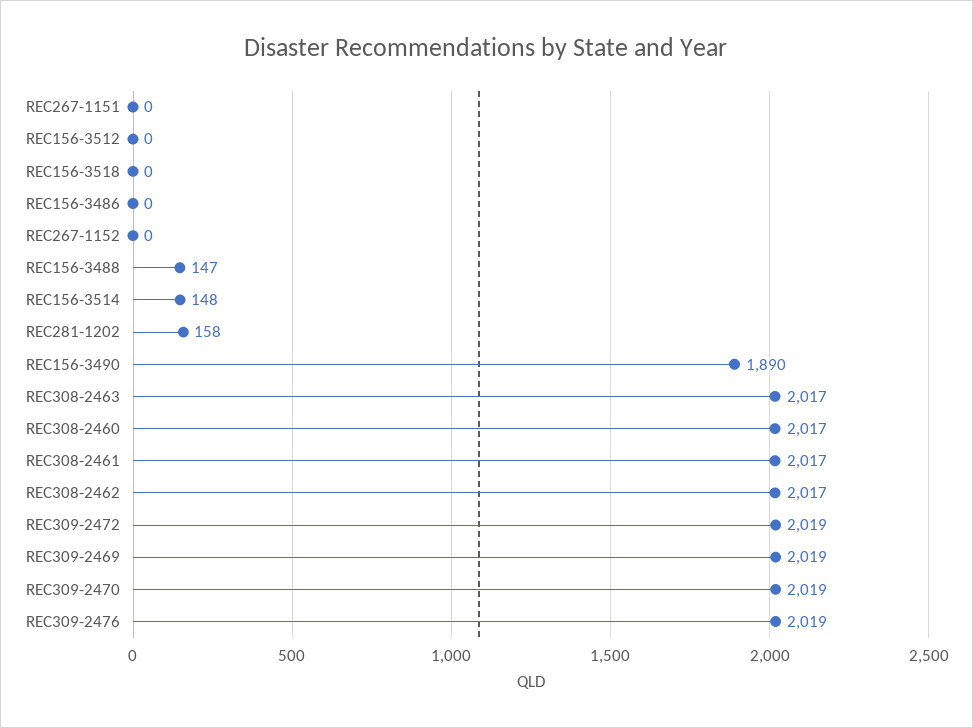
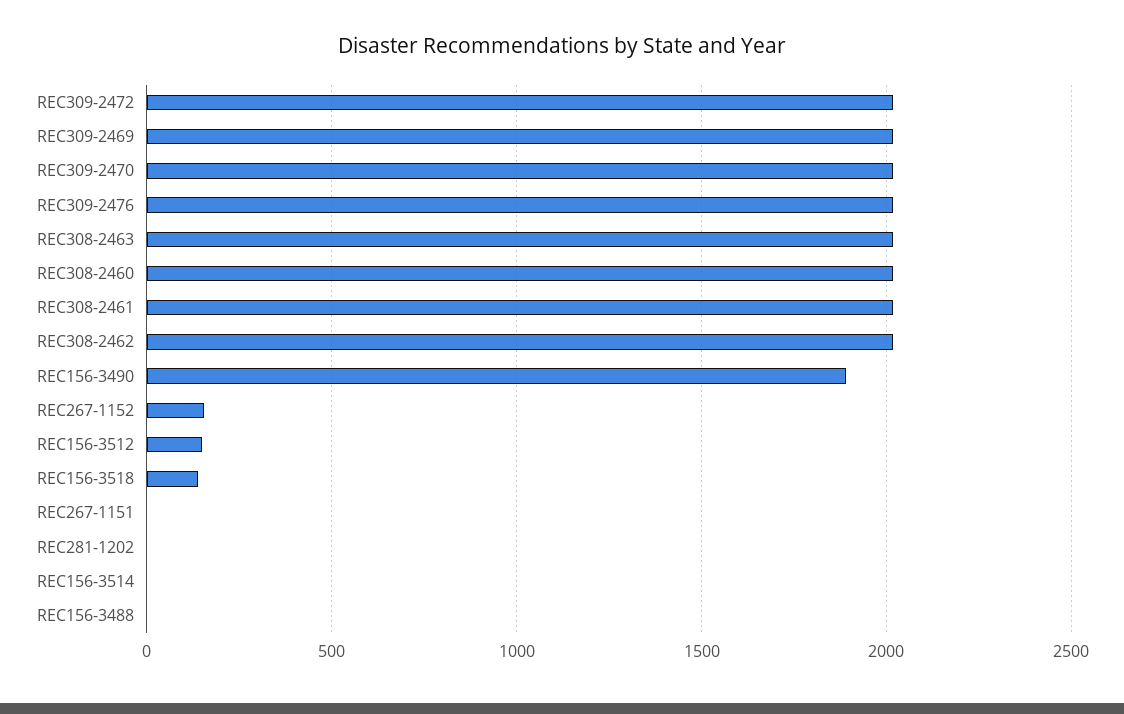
  {
    "REC267-1151": 0,
-   "REC156-3512": 0,
+   "REC156-3512": 150,
-   "REC156-3518": 0,
+   "REC156-3518": 150,
-   "REC156-3486": 0,
-   "REC267-1152": 0,
+   "REC267-1152": 150,
-   "REC156-3488": 147,
+   "REC156-3488": 0,
-   "REC156-3514": 148,
+   "REC156-3514": 0,
-   "REC281-1202": 158,
+   "REC281-1202": 0,
    "REC156-3490": 1890,
    "REC308-2463": 2017,
    "REC308-2460": 2017,
    "REC308-2461": 2017,
    "REC308-2462": 2017,
    "REC309-2472": 2019,
    "REC309-2469": 2019,
    "REC309-2470": 2019,
    "REC309-2476": 2019
  }

